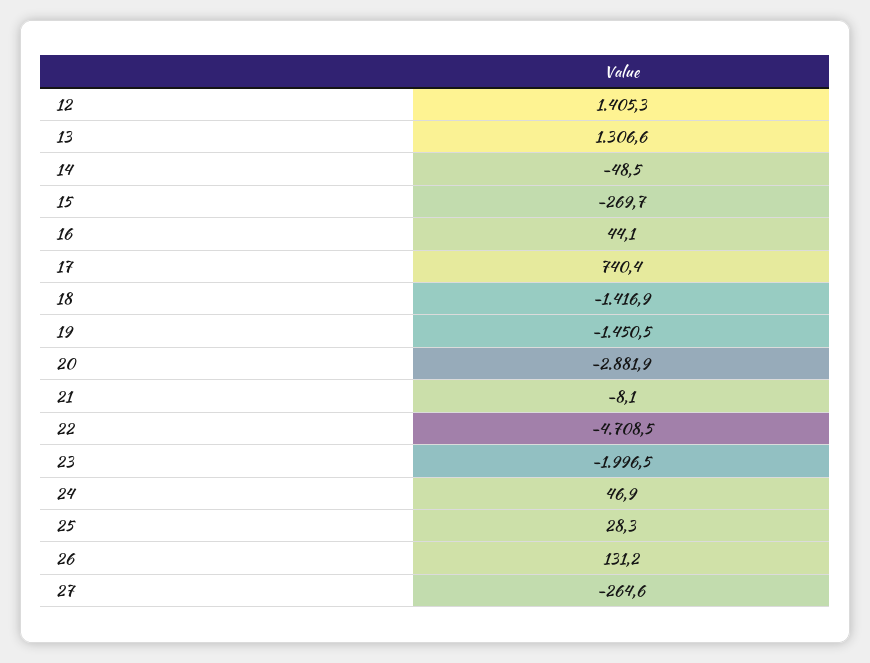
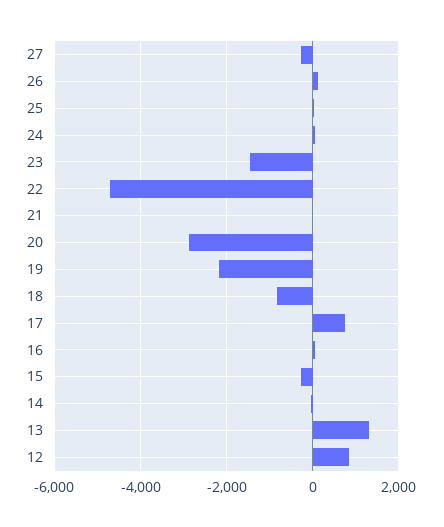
  {
-   "12": 1405.3,
+   "12": 800,
    "13": 1306.6,
    "14": -48.5,
    "15": -269.7,
    "16": 44.1,
    "17": 740.4,
-   "18": -1416.9,
+   "18": -800,
-   "19": -1450.5,
+   "19": -2200,
    "20": -2881.9,
    "21": -8.1,
    "22": -4708.5,
-   "23": -1996.5,
+   "23": -1400,
    "24": 46.9,
    "25": 28.3,
    "26": 131.2,
    "27": -264.6
  }

